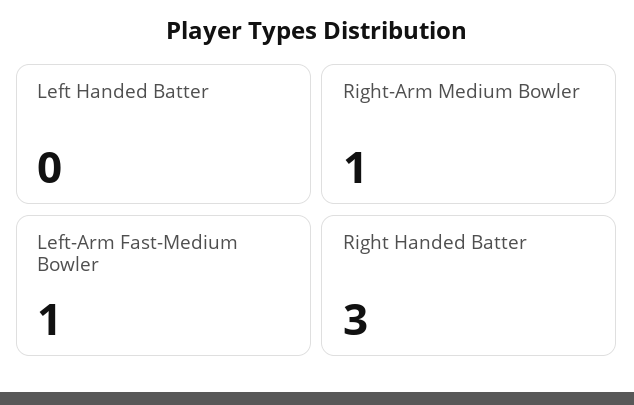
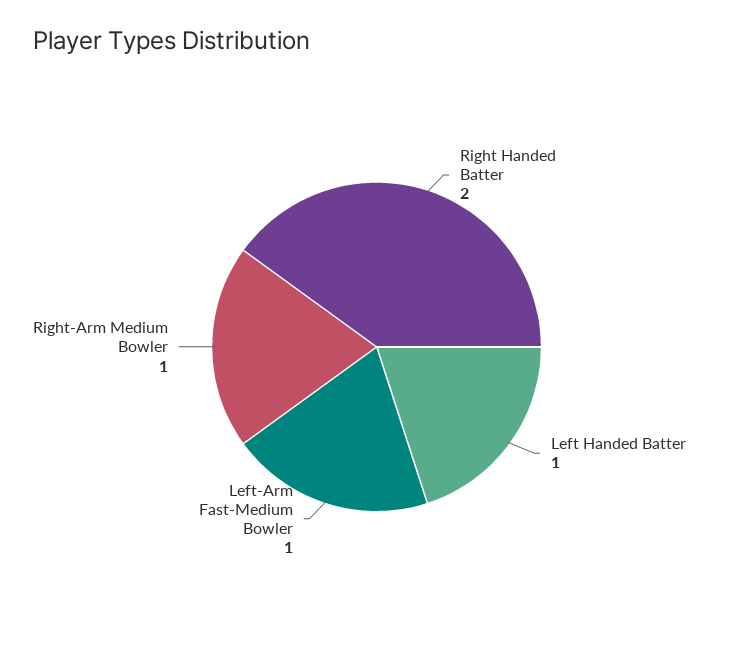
  {
-   "Left Handed Batter": 0,
+   "Left Handed Batter": 1,
    "Right-Arm Medium Bowler": 1,
    "Left-Arm Fast-Medium Bowler": 1,
-   "Right Handed Batter": 3
+   "Right Handed Batter": 2
  }

